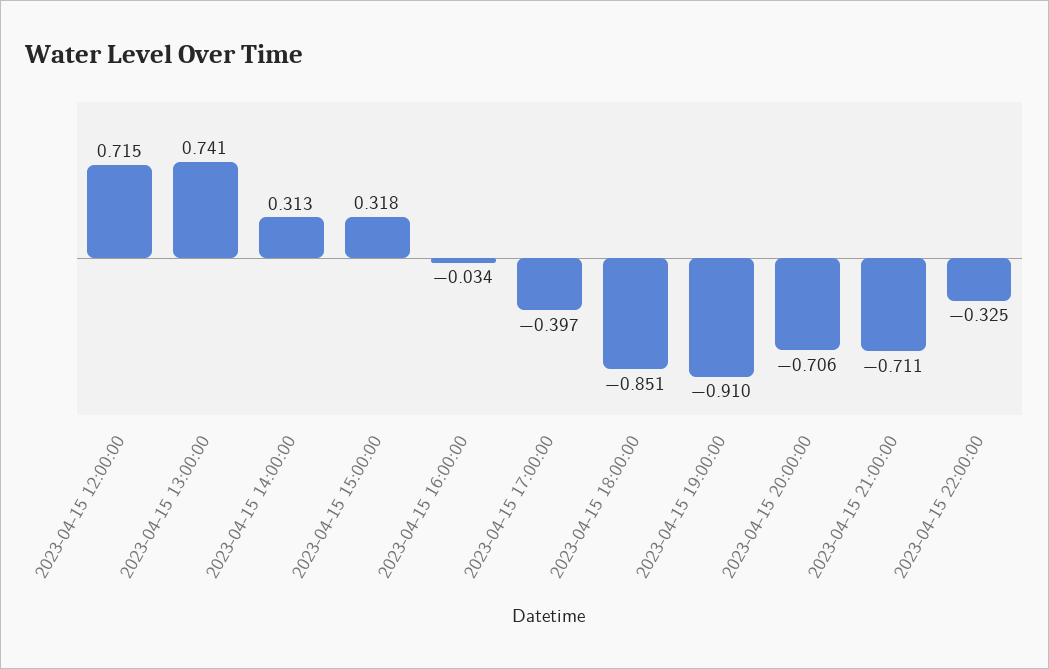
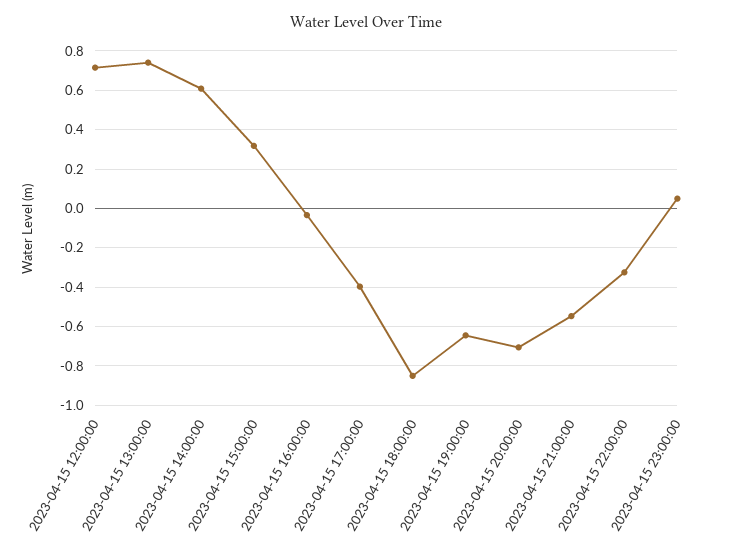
  {
    "2023-04-15 12:00:00": 0.715,
    "2023-04-15 13:00:00": 0.741,
-   "2023-04-15 14:00:00": 0.313,
+   "2023-04-15 14:00:00": 0.6,
    "2023-04-15 15:00:00": 0.318,
    "2023-04-15 16:00:00": -0.034,
    "2023-04-15 17:00:00": -0.397,
    "2023-04-15 18:00:00": -0.851,
-   "2023-04-15 19:00:00": -0.91,
+   "2023-04-15 19:00:00": -0.65,
    "2023-04-15 20:00:00": -0.706,
-   "2023-04-15 21:00:00": -0.711,
+   "2023-04-15 21:00:00": -0.55,
-   "2023-04-15 22:00:00": -0.325
+   "2023-04-15 22:00:00": -0.325,
+   "2023-04-15 23:00:00": 0.05
  }

